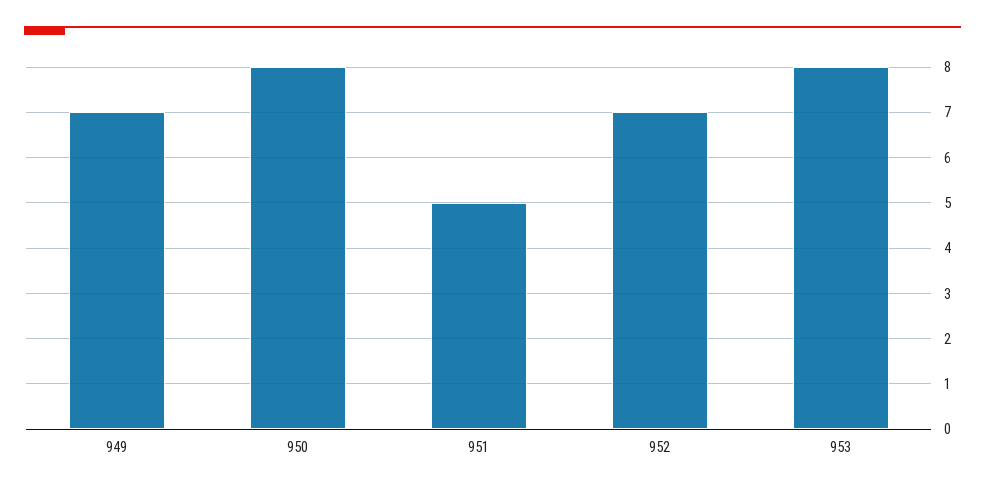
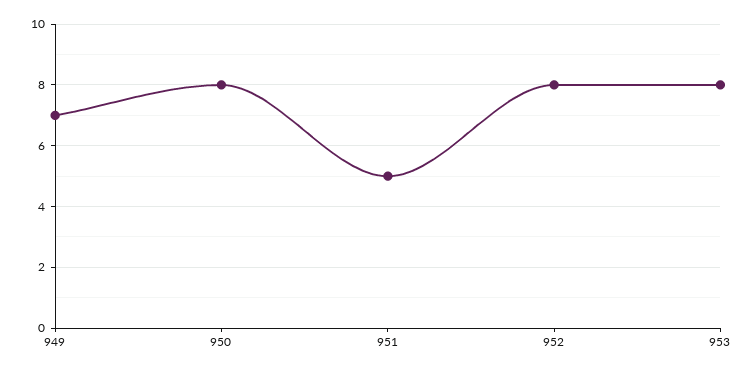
  {
    "949": 7,
    "950": 8,
    "951": 5,
-   "952": 7,
+   "952": 8,
    "953": 8
  }

